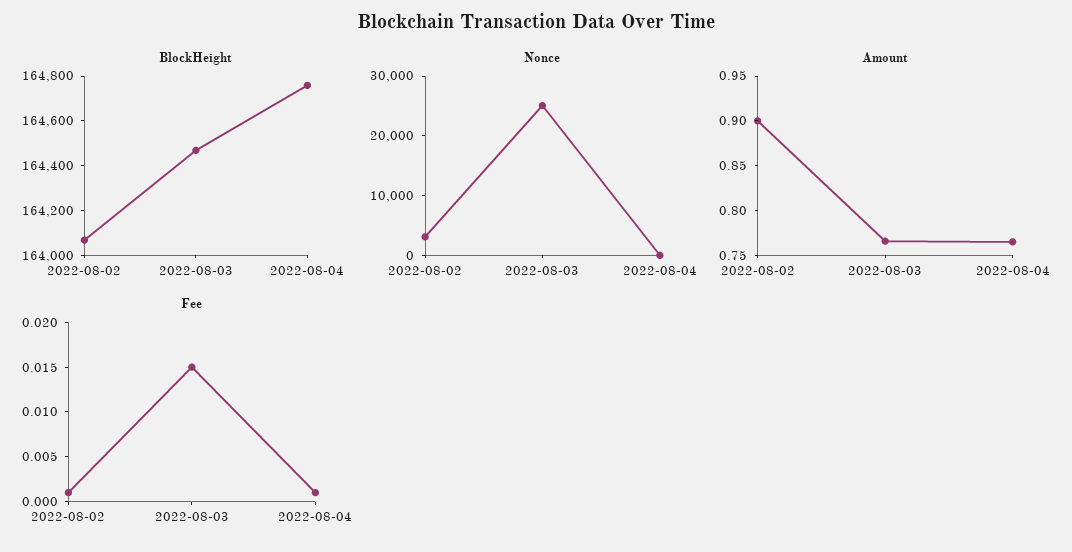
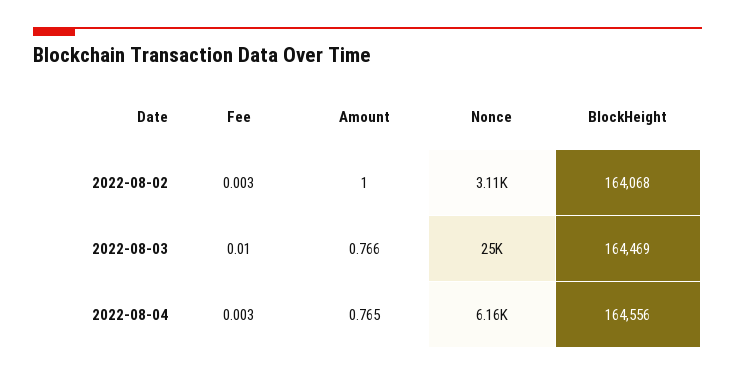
  {
    "BlockHeight": {
      "2022-08-02": 164068,
      "2022-08-03": 164469,
-     "2022-08-04": 164750
+     "2022-08-04": 164556
    },
    "Nonce": {
      "2022-08-02": 3110,
      "2022-08-03": 25000,
-     "2022-08-04": 0
+     "2022-08-04": 6160
    },
    "Amount": {
-     "2022-08-02": 0.9,
+     "2022-08-02": 1,
      "2022-08-03": 0.766,
      "2022-08-04": 0.765
    },
    "Fee": {
-     "2022-08-02": 0.001,
+     "2022-08-02": 0.003,
-     "2022-08-03": 0.015,
+     "2022-08-03": 0.01,
-     "2022-08-04": 0.001
+     "2022-08-04": 0.003
    }
  }

